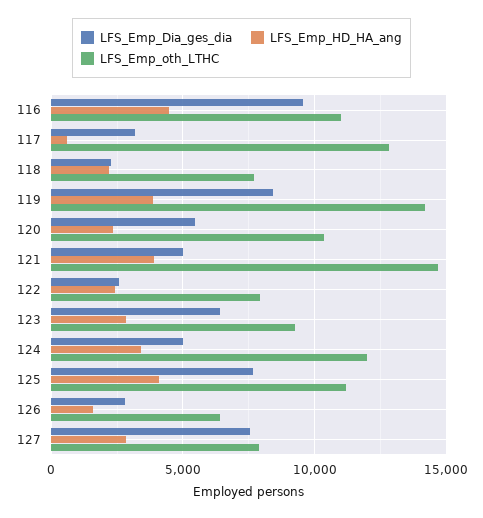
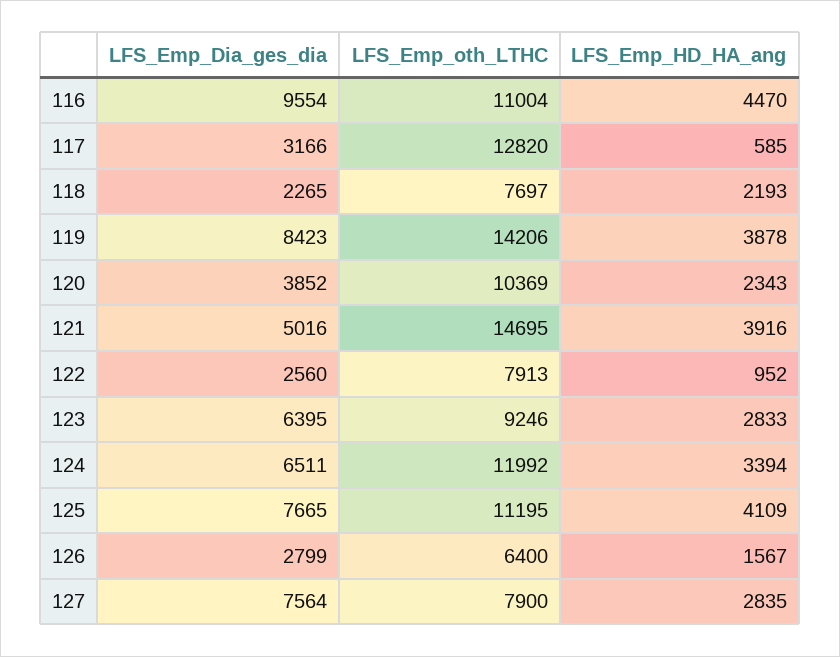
  {
    "LFS_Emp_Dia_ges_dia": {
      "116": 9554,
      "117": 3166,
      "118": 2265,
      "119": 8423,
-     "120": 5500,
+     "120": 3852,
      "121": 5016,
      "122": 2560,
      "123": 6395,
-     "124": 5000,
+     "124": 6511,
      "125": 7665,
      "126": 2799,
      "127": 7564
    },
    "LFS_Emp_HD_HA_ang": {
      "116": 4470,
      "117": 585,
      "118": 2193,
      "119": 3878,
      "120": 2343,
      "121": 3916,
-     "122": 2500,
+     "122": 952,
      "123": 2833,
      "124": 3394,
      "125": 4109,
      "126": 1567,
      "127": 2835
    },
    "LFS_Emp_oth_LTHC": {
      "116": 11004,
      "117": 12820,
      "118": 7697,
      "119": 14206,
      "120": 10369,
      "121": 14695,
      "122": 7913,
      "123": 9246,
      "124": 11992,
      "125": 11195,
      "126": 6400,
      "127": 7900
    }
  }

